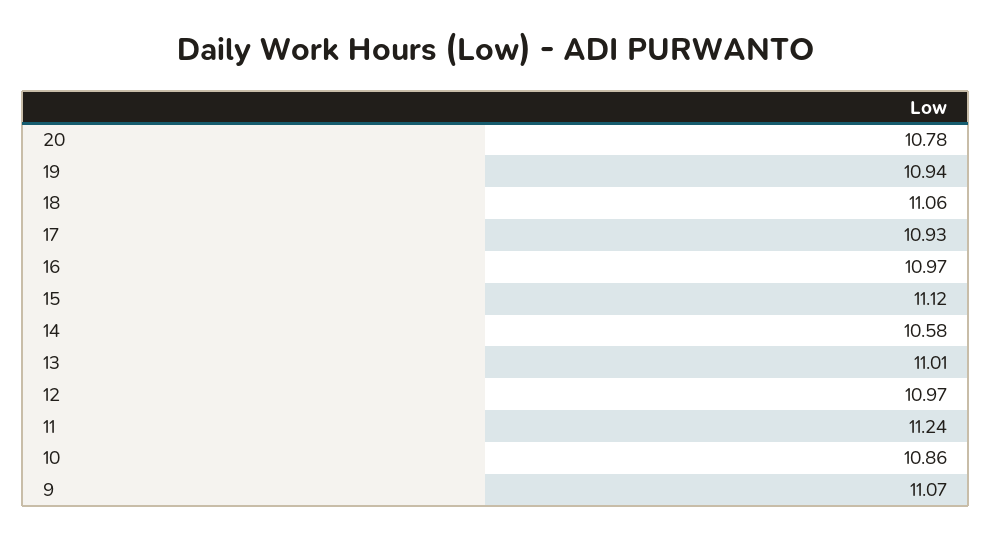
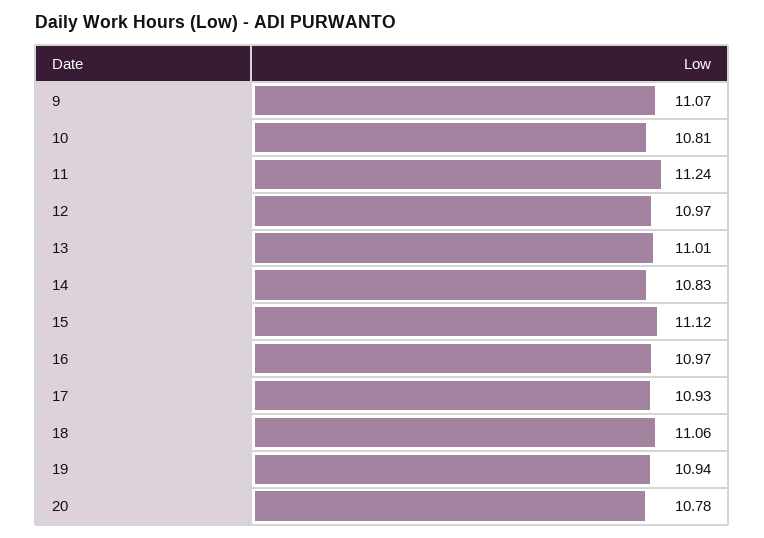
  {
    "20": 10.78,
    "19": 10.94,
    "18": 11.06,
    "17": 10.93,
    "16": 10.97,
    "15": 11.12,
-   "14": 10.58,
+   "14": 10.83,
    "13": 11.01,
    "12": 10.97,
    "11": 11.24,
-   "10": 10.86,
+   "10": 10.81,
    "9": 11.07
  }

